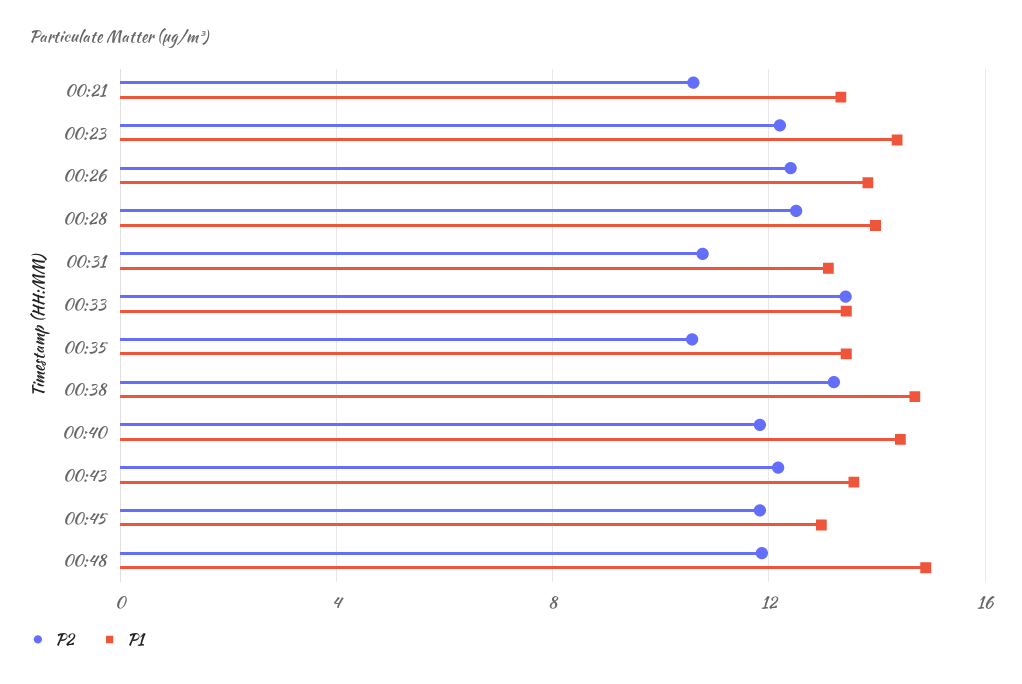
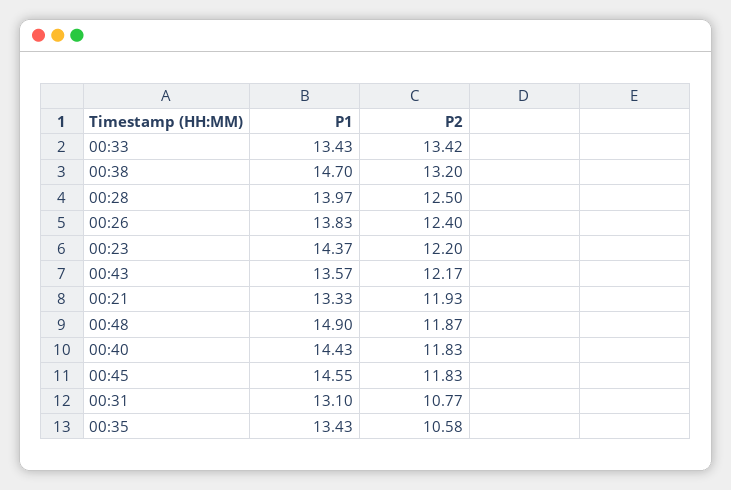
  {
    "P2": {
-     "00:21": 10.5,
+     "00:21": 11.93,
      "00:23": 12.2,
      "00:26": 12.4,
      "00:28": 12.5,
      "00:31": 10.77,
      "00:33": 13.42,
      "00:35": 10.58,
      "00:38": 13.2,
      "00:40": 11.83,
      "00:43": 12.17,
      "00:45": 11.83,
      "00:48": 11.87
    },
    "P1": {
      "00:21": 13.33,
      "00:23": 14.37,
      "00:26": 13.83,
      "00:28": 13.97,
      "00:31": 13.1,
      "00:33": 13.43,
      "00:35": 13.43,
      "00:38": 14.7,
      "00:40": 14.43,
      "00:43": 13.57,
-     "00:45": 13,
+     "00:45": 14.55,
      "00:48": 14.9
    }
  }

